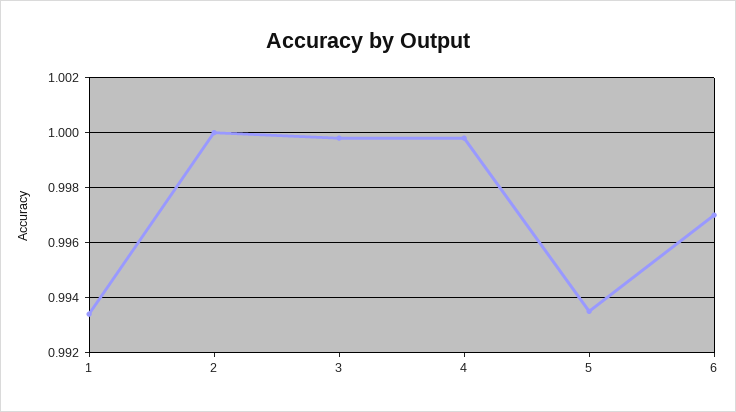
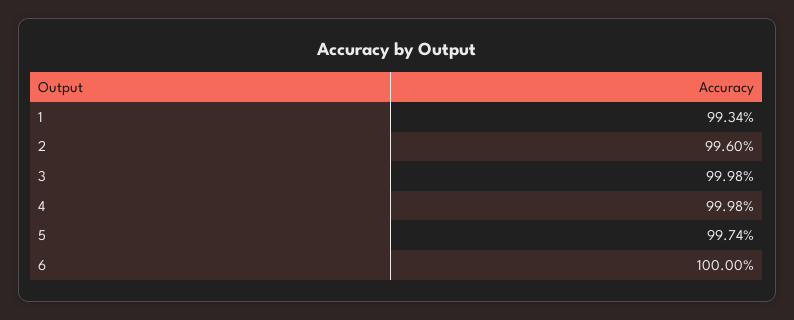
  {
    "1": 0.9934,
-   "2": 1,
+   "2": 0.996,
    "3": 0.9998,
    "4": 0.9998,
-   "5": 0.9935,
+   "5": 0.9974,
-   "6": 0.997
+   "6": 1
  }

